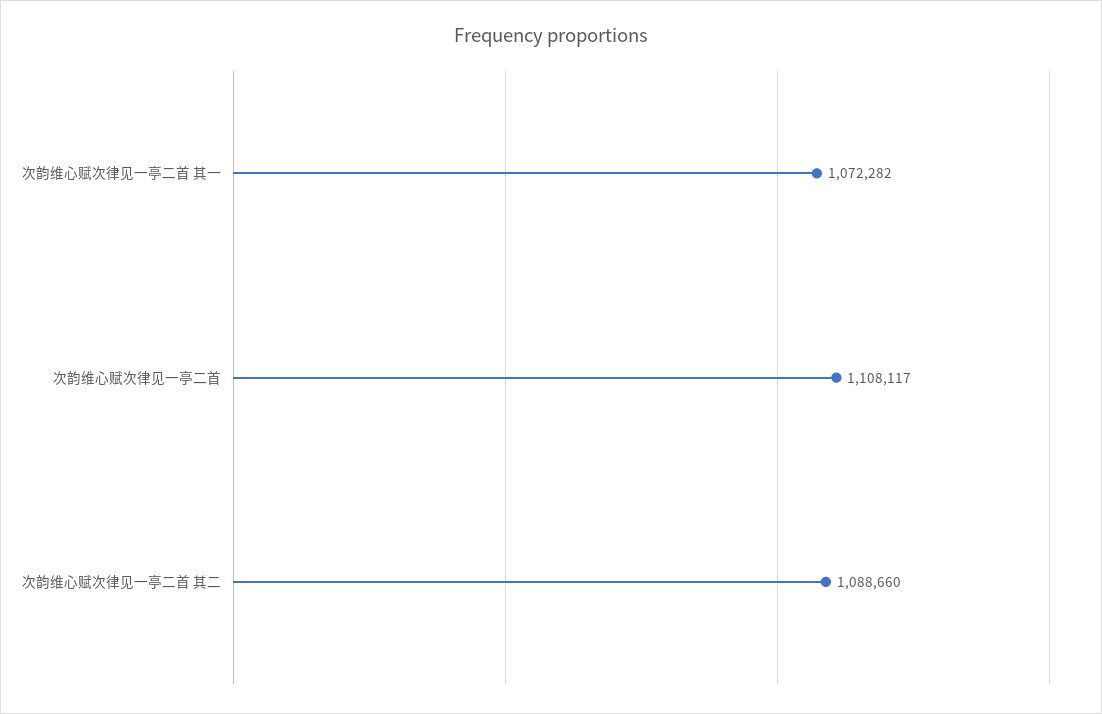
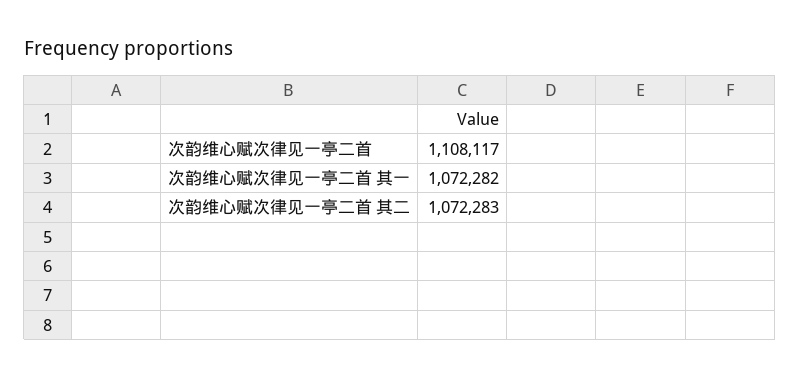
  {
    "次韵维心赋次律见一亭二首 其一": 1072282,
    "次韵维心赋次律见一亭二首": 1108117,
-   "次韵维心赋次律见一亭二首 其二": 1088660
+   "次韵维心赋次律见一亭二首 其二": 1072283
  }

